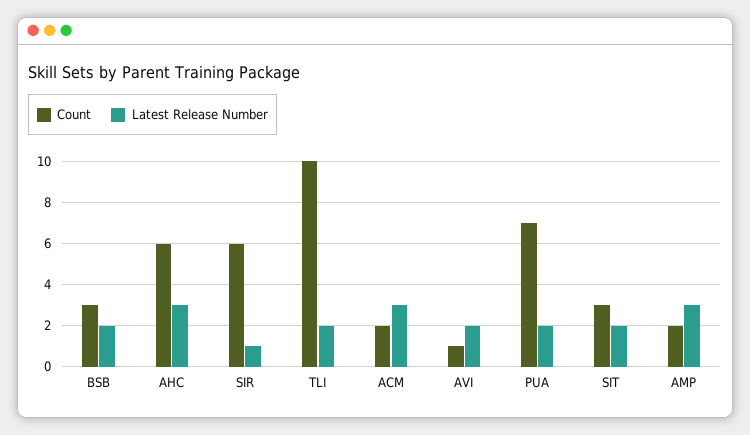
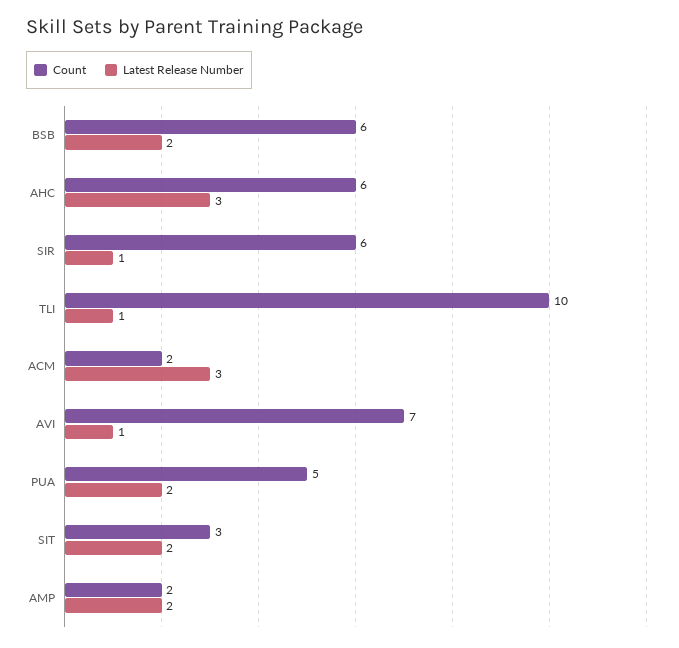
  {
    "Count": {
-     "BSB": 3,
+     "BSB": 6,
      "AHC": 6,
      "SIR": 6,
      "TLI": 10,
      "ACM": 2,
-     "AVI": 1,
+     "AVI": 7,
-     "PUA": 7,
+     "PUA": 5,
      "SIT": 3,
      "AMP": 2
    },
    "Latest Release Number": {
      "BSB": 2,
      "AHC": 3,
      "SIR": 1,
-     "TLI": 2,
+     "TLI": 1,
      "ACM": 3,
-     "AVI": 2,
+     "AVI": 1,
      "PUA": 2,
      "SIT": 2,
-     "AMP": 3
+     "AMP": 2
    }
  }

